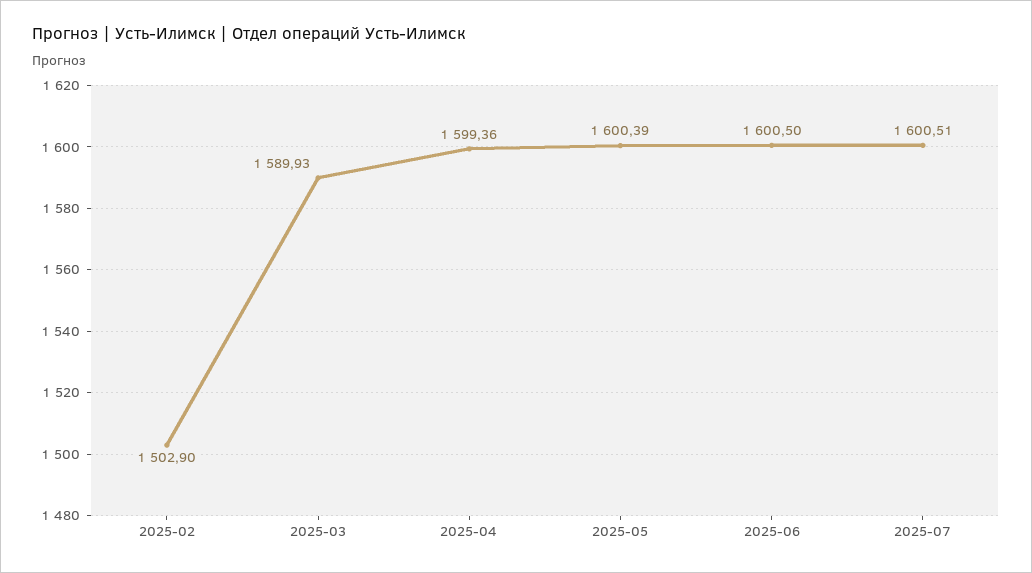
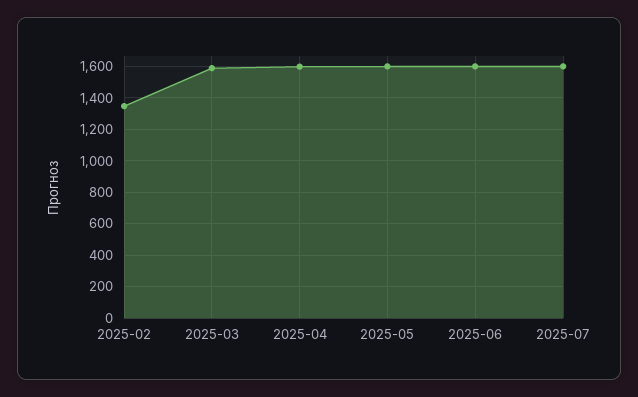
  {
-   "2025-02": 1502.9,
+   "2025-02": 1350,
    "2025-03": 1589.93,
    "2025-04": 1599.36,
    "2025-05": 1600.39,
    "2025-06": 1600.5,
    "2025-07": 1600.51
  }

